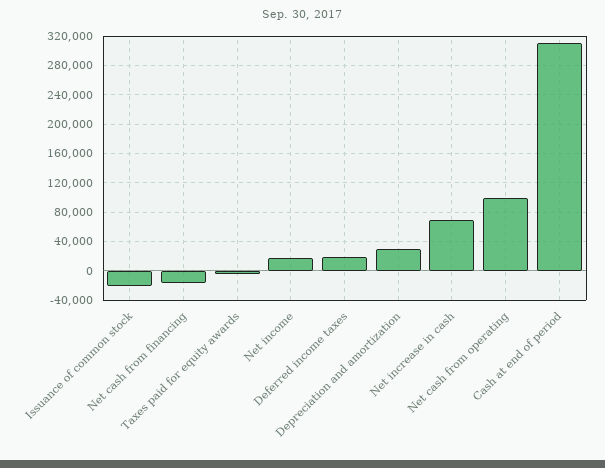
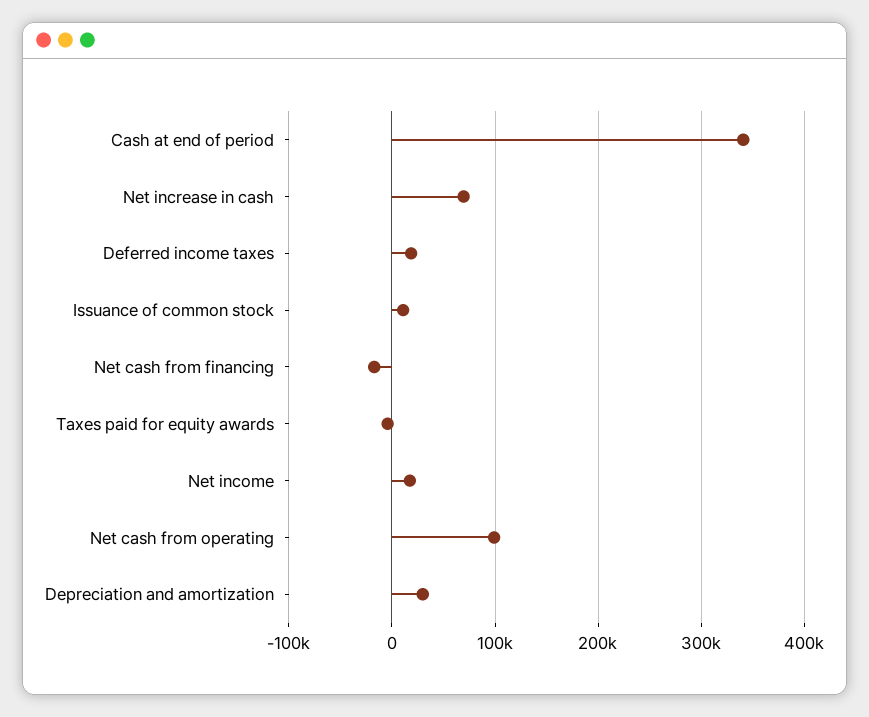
  {
-   "Issuance of common stock": -20000,
+   "Issuance of common stock": 10000,
    "Net cash from financing": -20000,
    "Taxes paid for equity awards": 0,
    "Net income": 20000,
    "Deferred income taxes": 20000,
    "Depreciation and amortization": 30000,
    "Net increase in cash": 70000,
    "Net cash from operating": 100000,
-   "Cash at end of period": 310000
+   "Cash at end of period": 340000
  }

